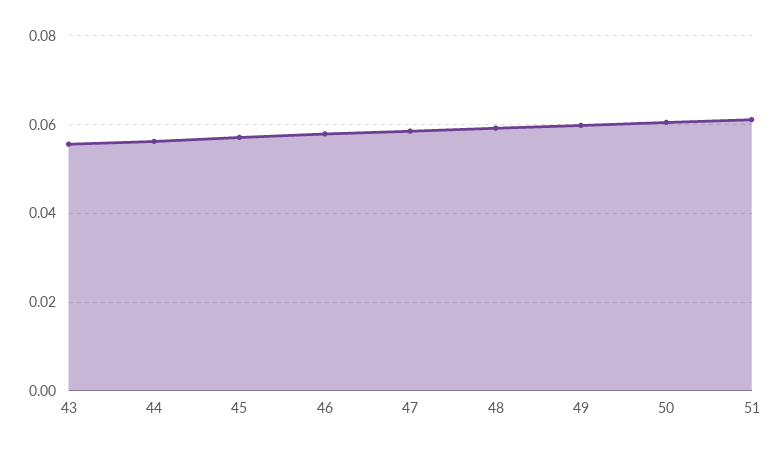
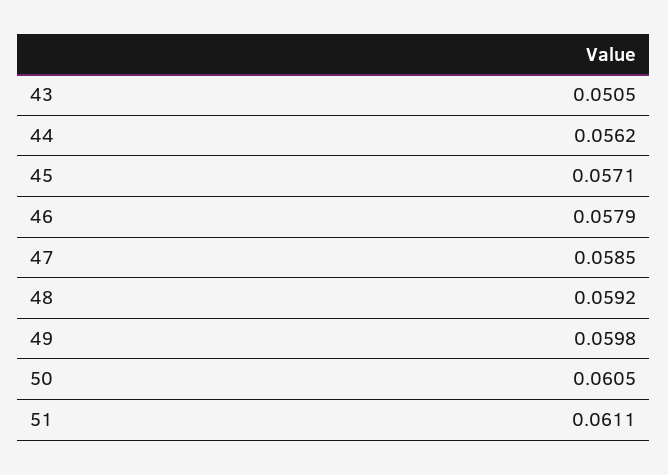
  {
-   "43": 0.056,
+   "43": 0.0505,
    "44": 0.0562,
    "45": 0.0571,
    "46": 0.0579,
    "47": 0.0585,
    "48": 0.0592,
    "49": 0.0598,
    "50": 0.0605,
    "51": 0.0611
  }

